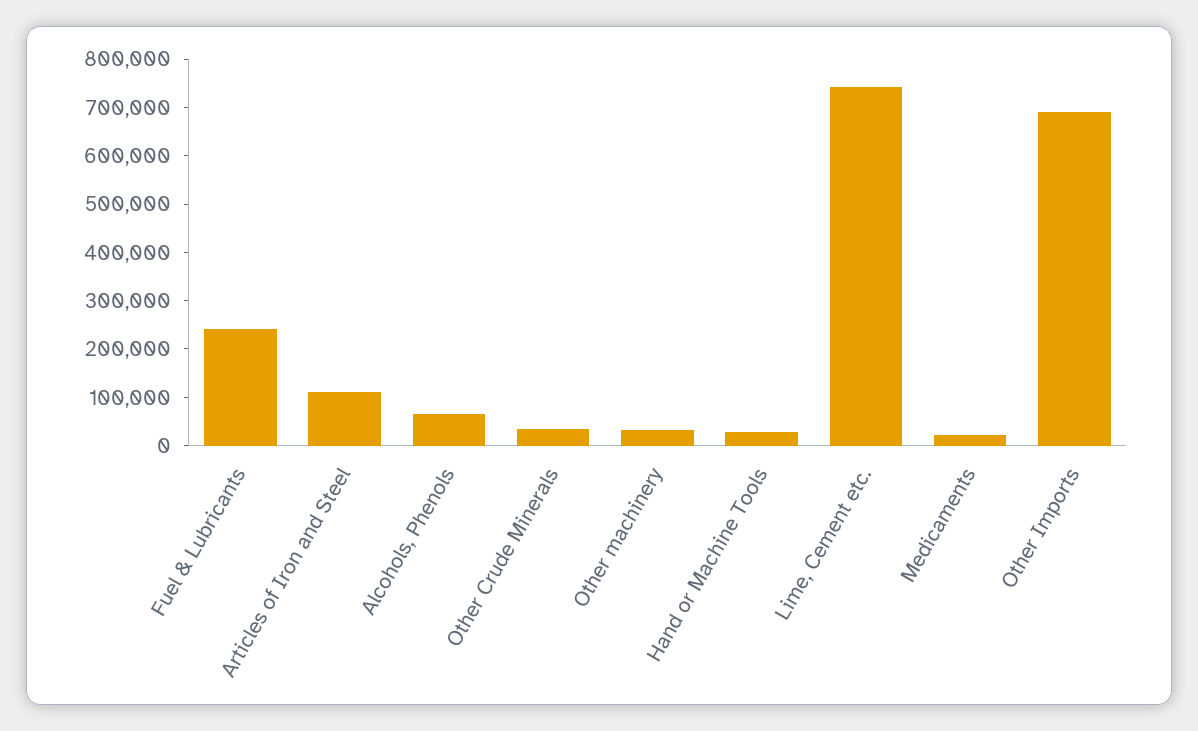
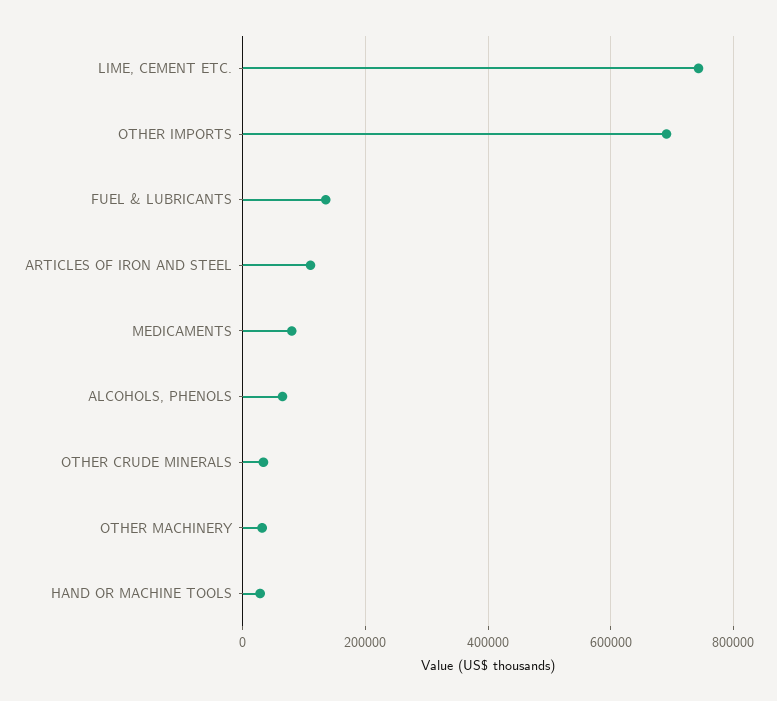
  {
-   "Fuel & Lubricants": 240000,
+   "Fuel & Lubricants": 140000,
    "Articles of Iron and Steel": 120000,
    "Alcohols, Phenols": 60000,
    "Other Crude Minerals": 40000,
    "Other machinery": 40000,
    "Hand or Machine Tools": 20000,
    "Lime, Cement etc.": 740000,
-   "Medicaments": 20000,
+   "Medicaments": 80000,
    "Other Imports": 700000
  }

